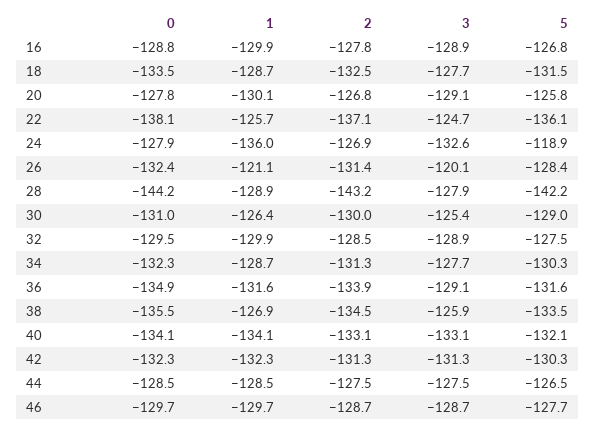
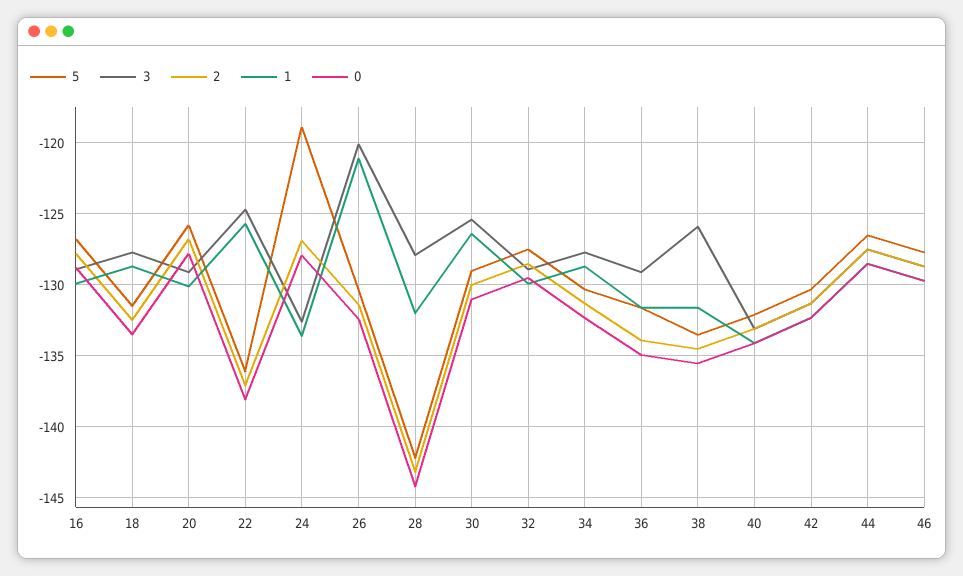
  {
    "0": {
      "16": -128.8,
      "18": -133.5,
      "20": -127.8,
      "22": -138.1,
      "24": -127.9,
      "26": -132.4,
      "28": -144.2,
      "30": -131,
      "32": -129.5,
      "34": -132.3,
      "36": -134.9,
      "38": -135.5,
      "40": -134.1,
      "42": -132.3,
      "44": -128.5,
      "46": -129.7
    },
    "1": {
      "16": -129.9,
      "18": -128.7,
      "20": -130.1,
      "22": -125.7,
-     "24": -136,
+     "24": -133.5,
      "26": -121.1,
-     "28": -128.9,
+     "28": -132,
      "30": -126.4,
      "32": -129.9,
      "34": -128.7,
      "36": -131.6,
-     "38": -126.9,
+     "38": -131.5,
      "40": -134.1,
      "42": -132.3,
      "44": -128.5,
      "46": -129.7
    },
    "2": {
      "16": -127.8,
      "18": -132.5,
      "20": -126.8,
      "22": -137.1,
      "24": -126.9,
      "26": -131.4,
      "28": -143.2,
      "30": -130,
      "32": -128.5,
      "34": -131.3,
      "36": -133.9,
      "38": -134.5,
      "40": -133.1,
      "42": -131.3,
      "44": -127.5,
      "46": -128.7
    },
    "3": {
      "16": -128.9,
      "18": -127.7,
      "20": -129.1,
      "22": -124.7,
      "24": -132.6,
      "26": -120.1,
      "28": -127.9,
      "30": -125.4,
      "32": -128.9,
      "34": -127.7,
      "36": -129.1,
      "38": -125.9,
      "40": -133.1,
      "42": -131.3,
      "44": -127.5,
      "46": -128.7
    },
    "5": {
      "16": -126.8,
      "18": -131.5,
      "20": -125.8,
      "22": -136.1,
      "24": -118.9,
-     "26": -128.4,
+     "26": -130.5,
      "28": -142.2,
      "30": -129,
      "32": -127.5,
      "34": -130.3,
      "36": -131.6,
      "38": -133.5,
      "40": -132.1,
      "42": -130.3,
      "44": -126.5,
      "46": -127.7
    }
  }

